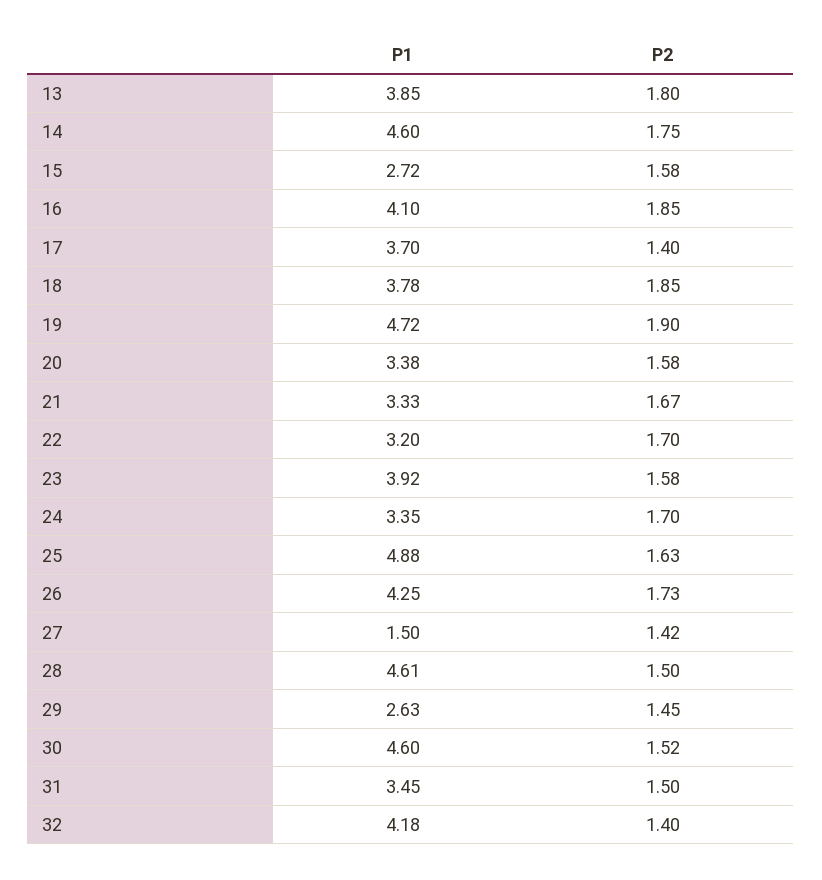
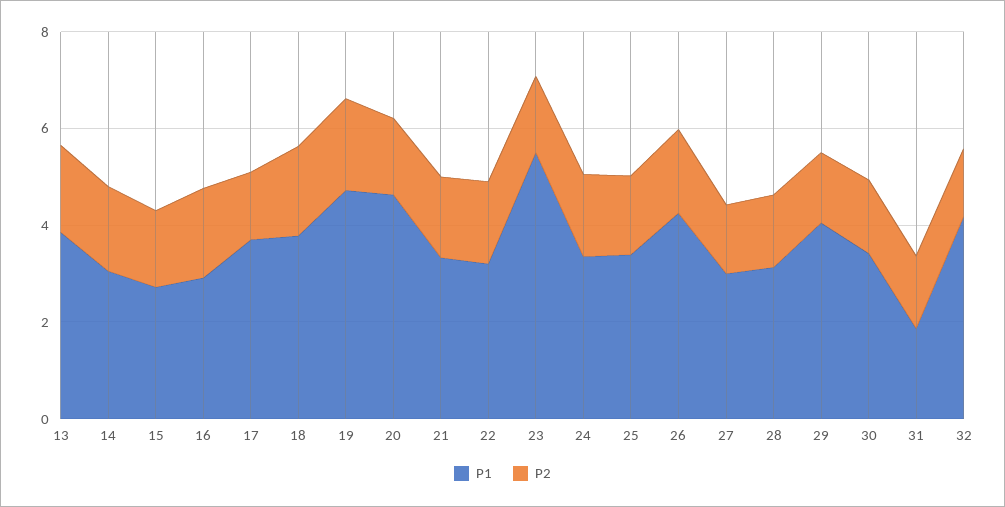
  {
    "P1": {
      "13": 3.85,
-     "14": 4.6,
+     "14": 3,
      "15": 2.72,
-     "16": 4.1,
+     "16": 3,
      "17": 3.7,
      "18": 3.78,
      "19": 4.72,
-     "20": 3.38,
+     "20": 4.5,
      "21": 3.33,
      "22": 3.2,
-     "23": 3.92,
+     "23": 5.5,
      "24": 3.35,
-     "25": 4.88,
+     "25": 3.5,
      "26": 4.25,
-     "27": 1.5,
+     "27": 3,
-     "28": 4.61,
+     "28": 3,
-     "29": 2.63,
+     "29": 4,
-     "30": 4.6,
+     "30": 3.5,
-     "31": 3.45,
+     "31": 2,
      "32": 4.18
    },
    "P2": {
      "13": 1.8,
      "14": 1.75,
      "15": 1.58,
      "16": 1.85,
      "17": 1.4,
      "18": 1.85,
      "19": 1.9,
      "20": 1.58,
      "21": 1.67,
      "22": 1.7,
      "23": 1.58,
      "24": 1.7,
      "25": 1.63,
      "26": 1.73,
      "27": 1.42,
      "28": 1.5,
      "29": 1.45,
      "30": 1.52,
      "31": 1.5,
      "32": 1.4
    }
  }

